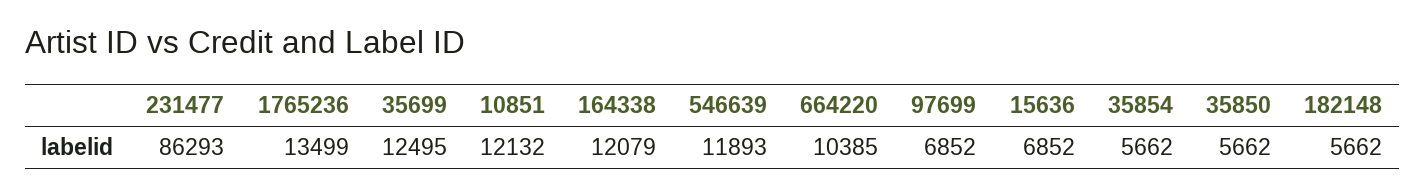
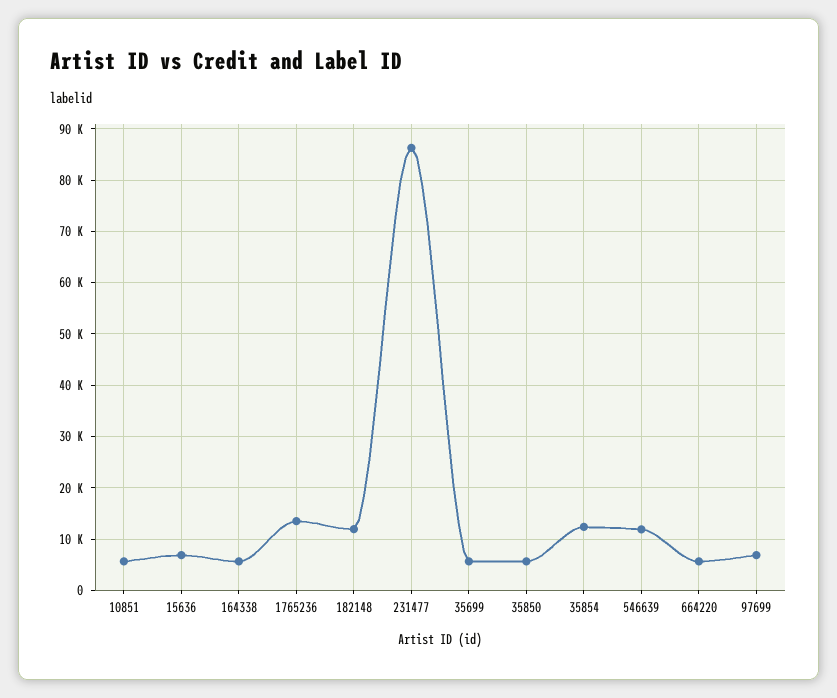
  {
    "231477": 86293,
    "1765236": 13499,
-   "35699": 12495,
+   "35699": 6000,
-   "10851": 12132,
+   "10851": 6000,
-   "164338": 12079,
+   "164338": 6000,
    "546639": 11893,
-   "664220": 10385,
+   "664220": 6000,
    "97699": 6852,
    "15636": 6852,
-   "35854": 5662,
+   "35854": 12000,
    "35850": 5662,
-   "182148": 5662
+   "182148": 12000
  }

